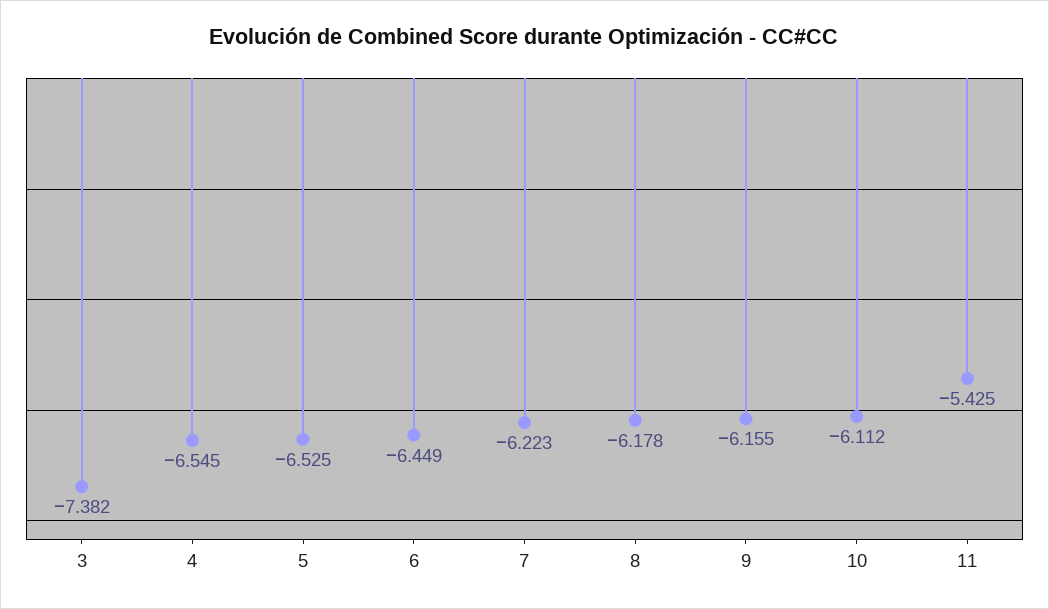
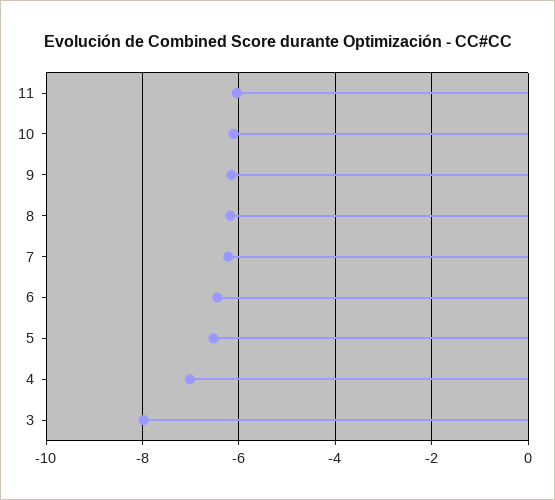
  {
-   "3": -7.382,
+   "3": -8,
-   "4": -6.545,
+   "4": -7,
    "5": -6.525,
    "6": -6.449,
    "7": -6.223,
    "8": -6.178,
    "9": -6.155,
    "10": -6.112,
-   "11": -5.425
+   "11": -6
  }

